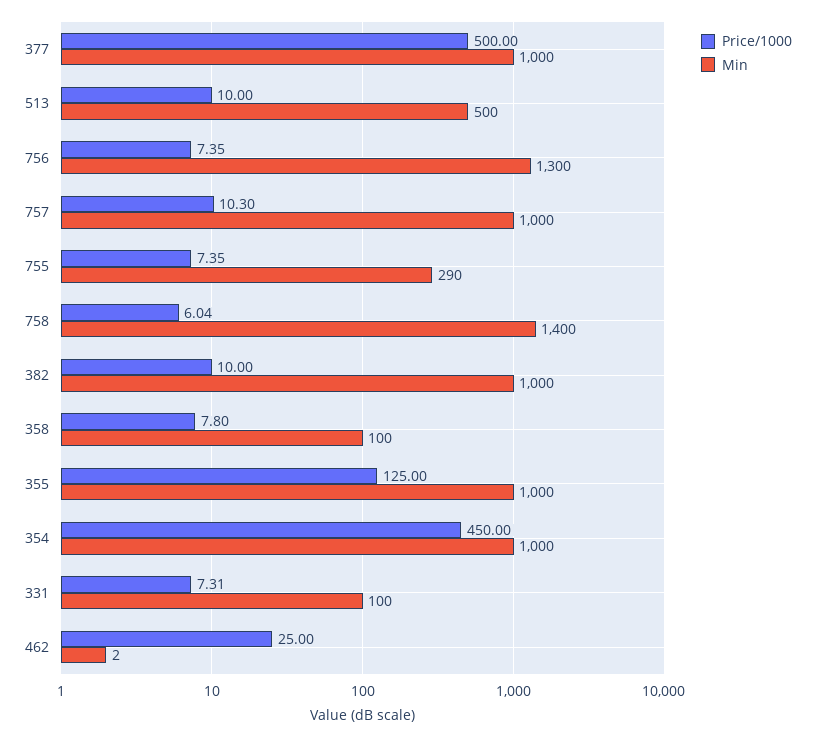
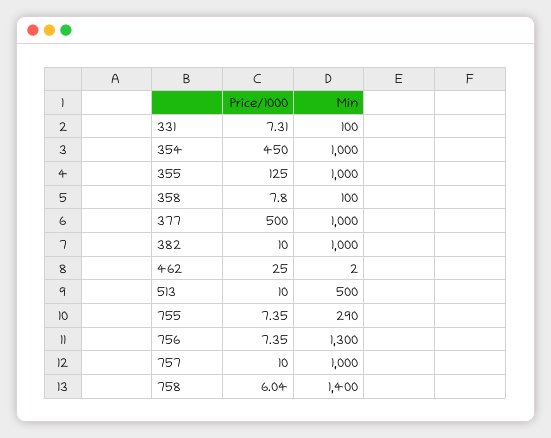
  {
    "Price/1000": {
      "377": 500,
      "513": 10,
      "756": 7.35,
-     "757": 10.3,
+     "757": 10,
      "755": 7.35,
      "758": 6.04,
      "382": 10,
      "358": 7.8,
      "355": 125,
      "354": 450,
      "331": 7.31,
      "462": 25
    },
    "Min": {
      "377": 1000,
      "513": 500,
      "756": 1300,
      "757": 1000,
      "755": 290,
      "758": 1400,
      "382": 1000,
      "358": 100,
      "355": 1000,
      "354": 1000,
      "331": 100,
      "462": 2
    }
  }

